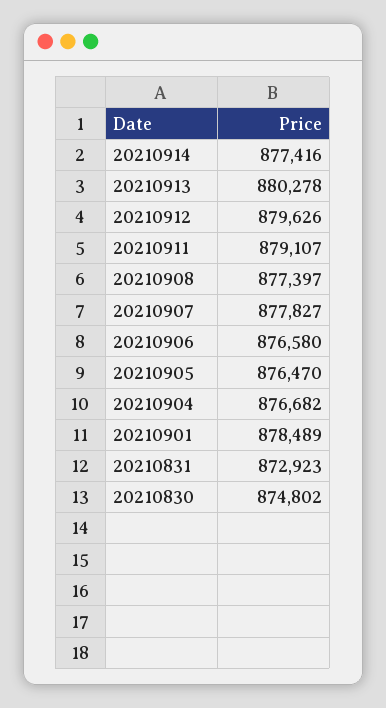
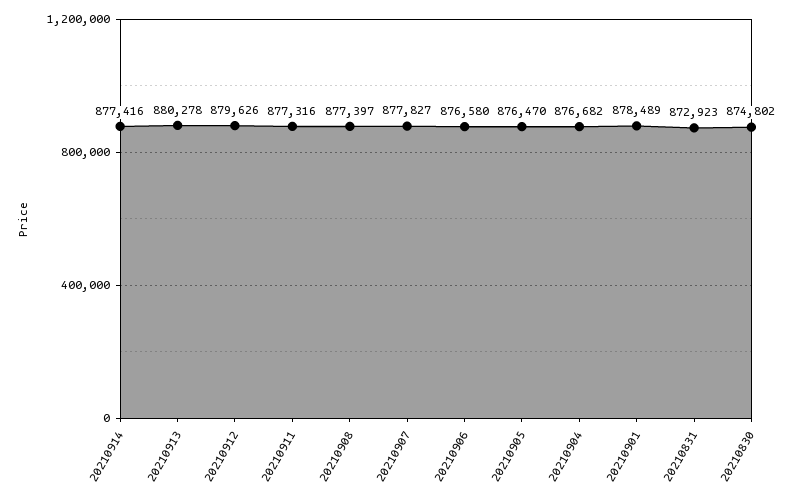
  {
    "20210914": 877416,
    "20210913": 880278,
    "20210912": 879626,
-   "20210911": 879107,
+   "20210911": 877316,
    "20210908": 877397,
    "20210907": 877827,
    "20210906": 876580,
    "20210905": 876470,
    "20210904": 876682,
    "20210901": 878489,
    "20210831": 872923,
    "20210830": 874802
  }

